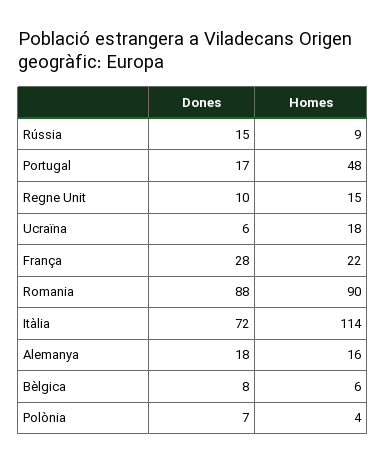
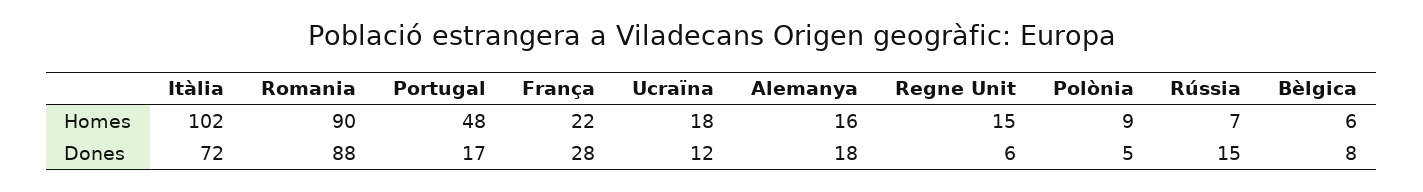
  {
    "Dones": {
      "Rússia": 15,
      "Portugal": 17,
-     "Regne Unit": 10,
+     "Regne Unit": 6,
-     "Ucraïna": 6,
+     "Ucraïna": 12,
      "França": 28,
      "Romania": 88,
      "Itàlia": 72,
      "Alemanya": 18,
      "Bèlgica": 8,
-     "Polònia": 7
+     "Polònia": 5
    },
    "Homes": {
-     "Rússia": 9,
+     "Rússia": 7,
      "Portugal": 48,
      "Regne Unit": 15,
      "Ucraïna": 18,
      "França": 22,
      "Romania": 90,
-     "Itàlia": 114,
+     "Itàlia": 102,
      "Alemanya": 16,
      "Bèlgica": 6,
-     "Polònia": 4
+     "Polònia": 9
    }
  }

